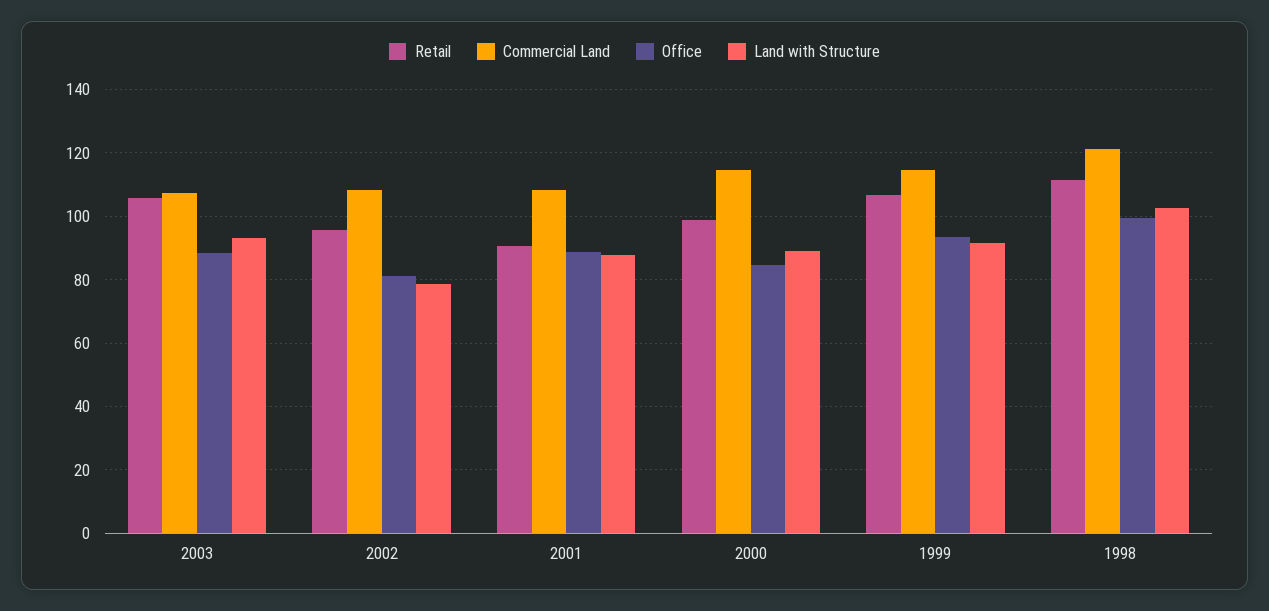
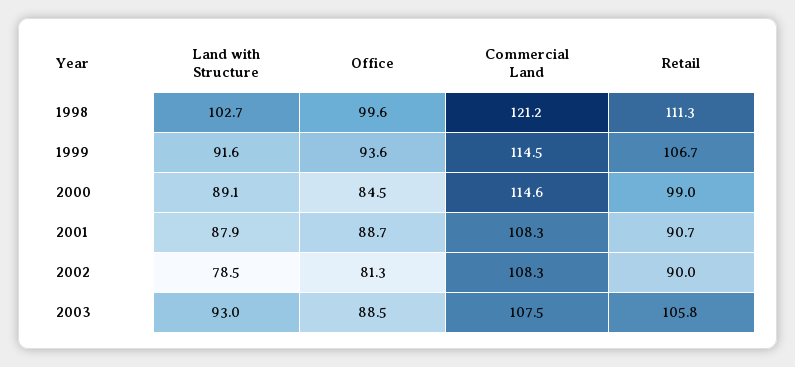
  {
    "Retail": {
      "2003": 105.8,
-     "2002": 96,
+     "2002": 90,
      "2001": 90.7,
      "2000": 99,
      "1999": 106.7,
      "1998": 111.3
    },
    "Commercial Land": {
      "2003": 107.5,
      "2002": 108.3,
      "2001": 108.3,
      "2000": 114.6,
      "1999": 114.5,
      "1998": 121.2
    },
    "Office": {
      "2003": 88.5,
      "2002": 81.3,
      "2001": 88.7,
      "2000": 84.5,
      "1999": 93.6,
      "1998": 99.6
    },
    "Land with Structure": {
      "2003": 93,
      "2002": 78.5,
      "2001": 87.9,
      "2000": 89.1,
      "1999": 91.6,
      "1998": 102.7
    }
  }

